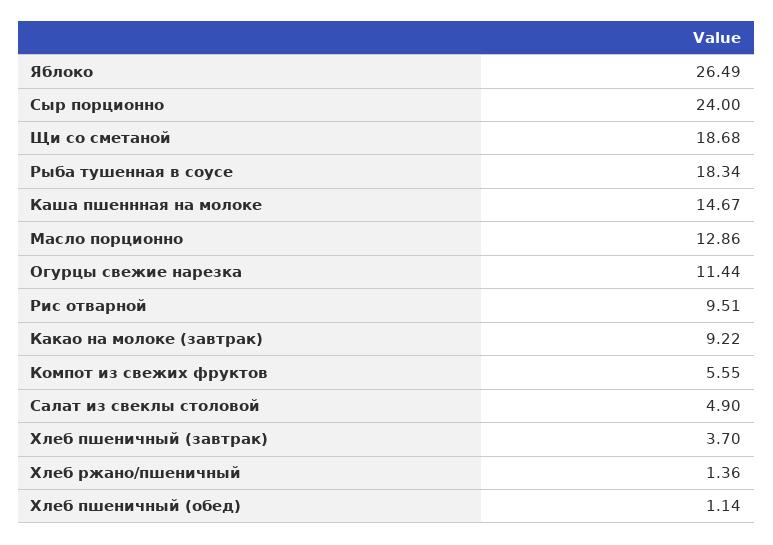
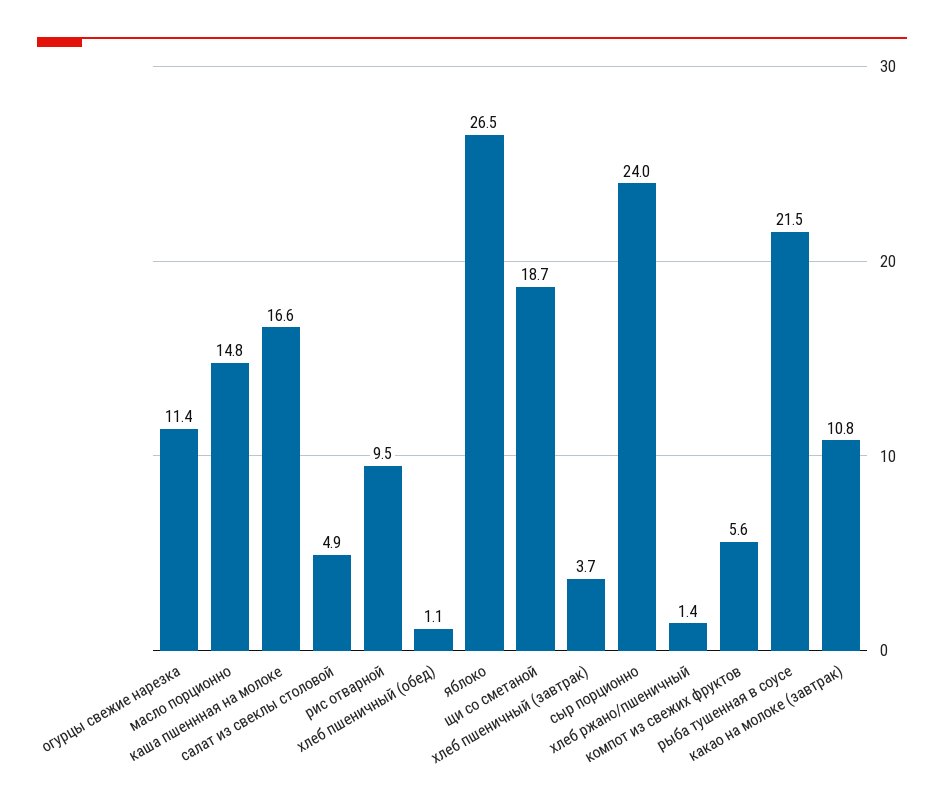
  {
    "Яблоко": 26.49,
    "Сыр порционно": 24,
    "Щи со сметаной": 18.68,
-   "Рыба тушенная в соусе": 18.34,
+   "Рыба тушенная в соусе": 21.5,
-   "Каша пшеннная на молоке": 14.67,
+   "Каша пшеннная на молоке": 16.6,
-   "Масло порционно": 12.86,
+   "Масло порционно": 14.8,
    "Огурцы свежие нарезка": 11.44,
    "Рис отварной": 9.51,
-   "Какао на молоке (завтрак)": 9.22,
+   "Какао на молоке (завтрак)": 10.8,
    "Компот из свежих фруктов": 5.55,
    "Салат из свеклы столовой": 4.9,
    "Хлеб пшеничный (завтрак)": 3.7,
    "Хлеб ржано/пшеничный": 1.36,
    "Хлеб пшеничный (обед)": 1.14
  }

